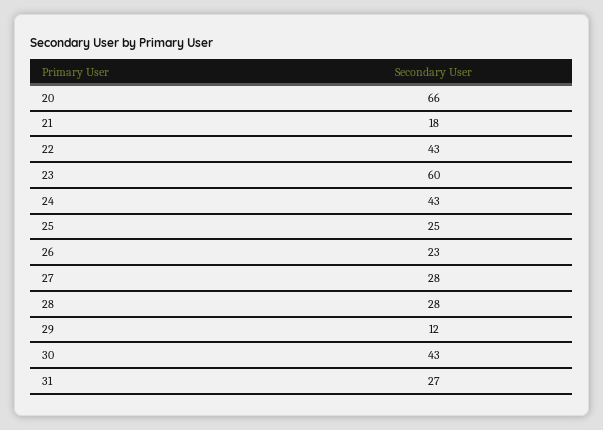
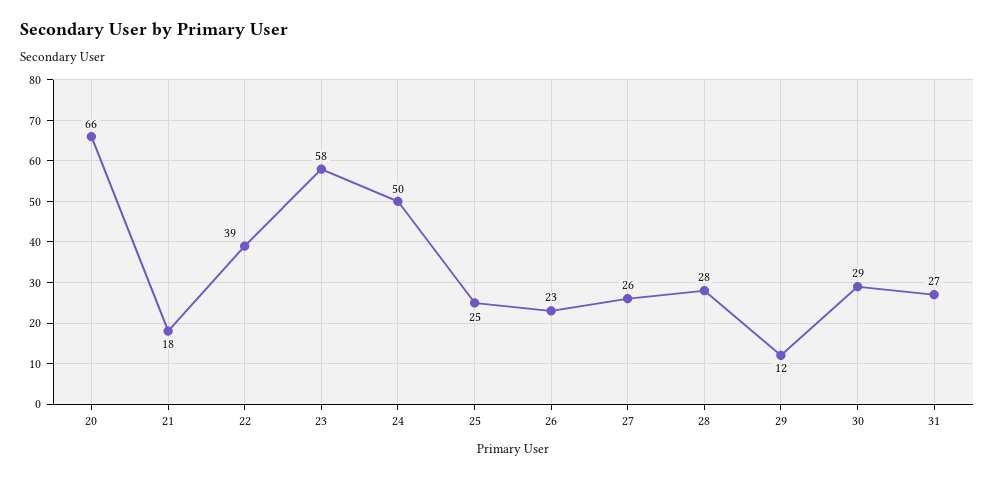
  {
    "20": 66,
    "21": 18,
-   "22": 43,
+   "22": 39,
-   "23": 60,
+   "23": 58,
-   "24": 43,
+   "24": 50,
    "25": 25,
    "26": 23,
-   "27": 28,
+   "27": 26,
    "28": 28,
    "29": 12,
-   "30": 43,
+   "30": 29,
    "31": 27
  }

